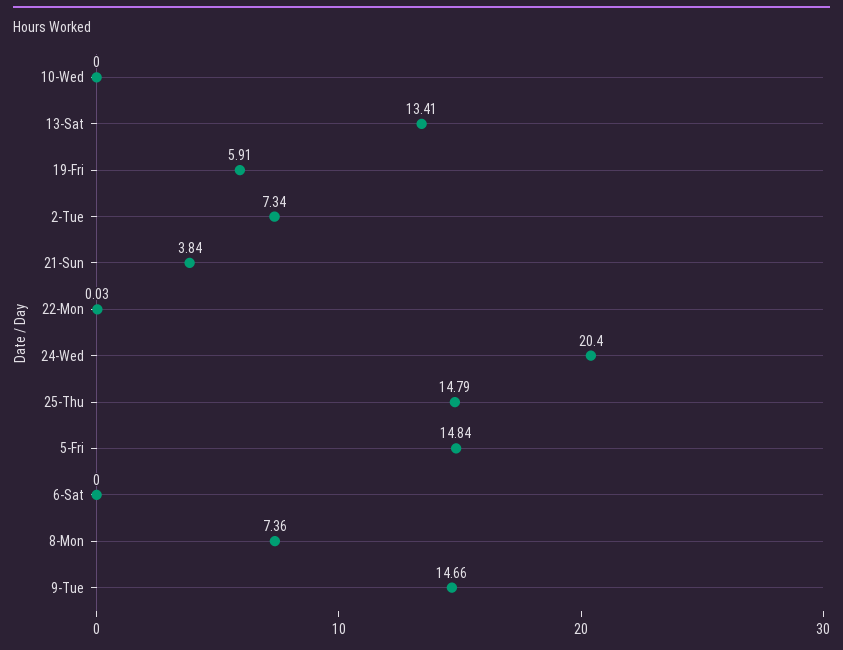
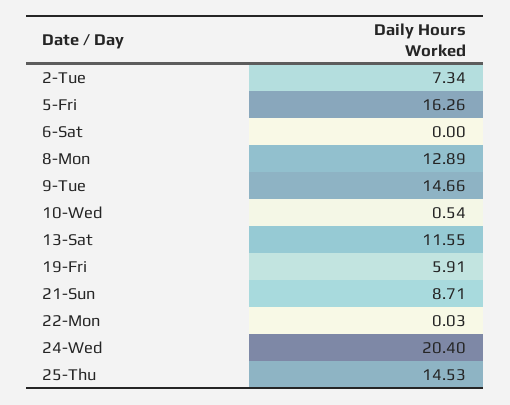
  {
-   "10-Wed": 0,
+   "10-Wed": 0.54,
-   "13-Sat": 13.41,
+   "13-Sat": 11.55,
    "19-Fri": 5.91,
    "2-Tue": 7.34,
-   "21-Sun": 3.84,
+   "21-Sun": 8.71,
    "22-Mon": 0.03,
    "24-Wed": 20.4,
-   "25-Thu": 14.79,
+   "25-Thu": 14.53,
-   "5-Fri": 14.84,
+   "5-Fri": 16.26,
    "6-Sat": 0,
-   "8-Mon": 7.36,
+   "8-Mon": 12.89,
    "9-Tue": 14.66
  }

